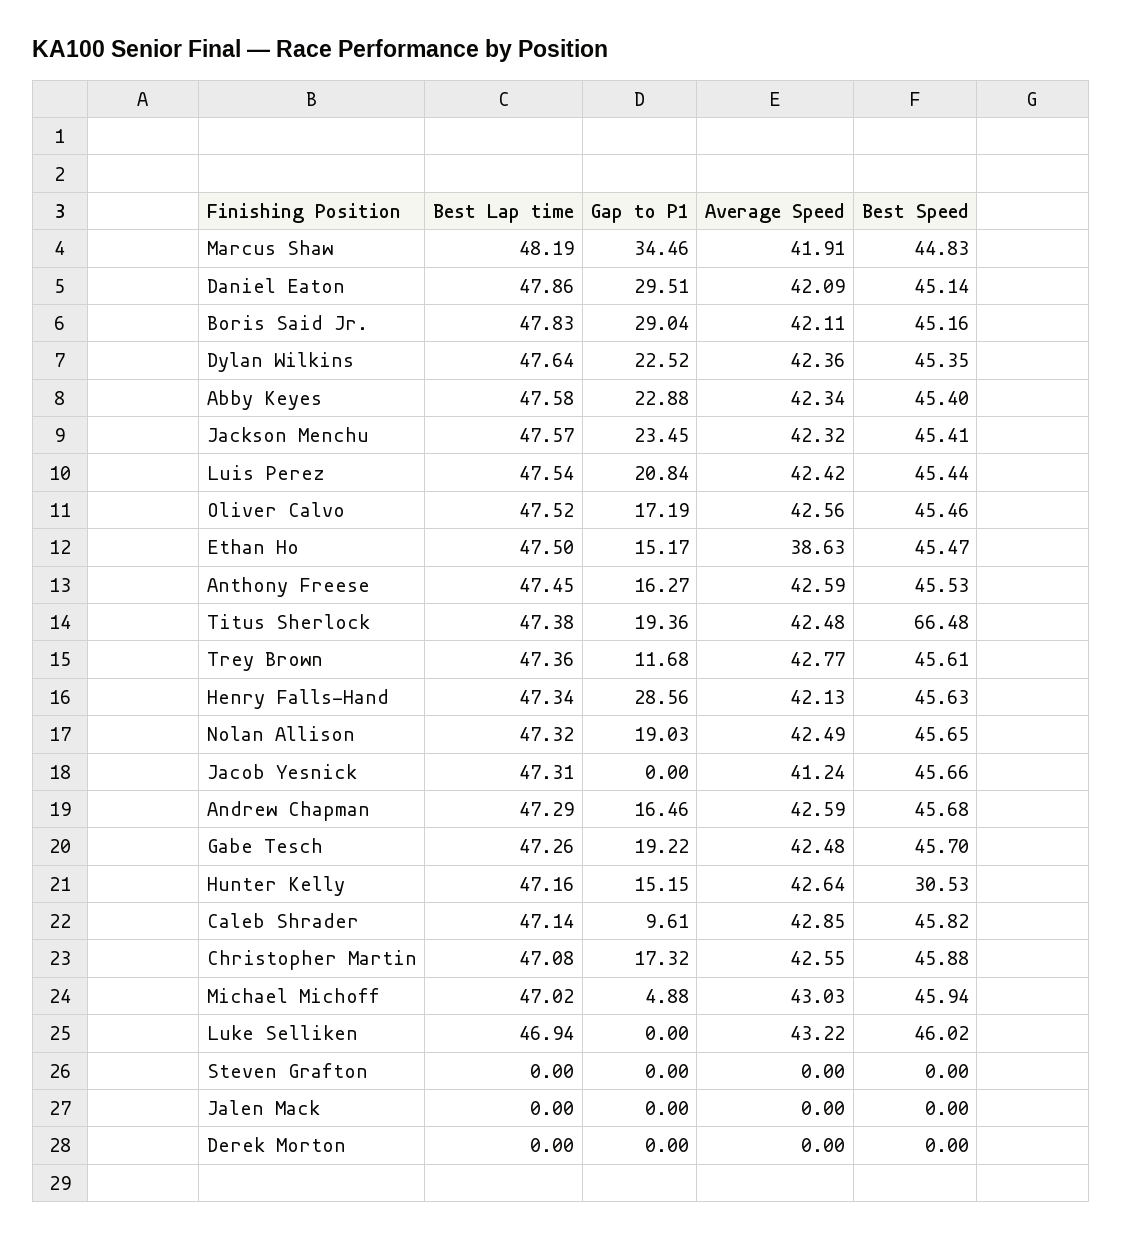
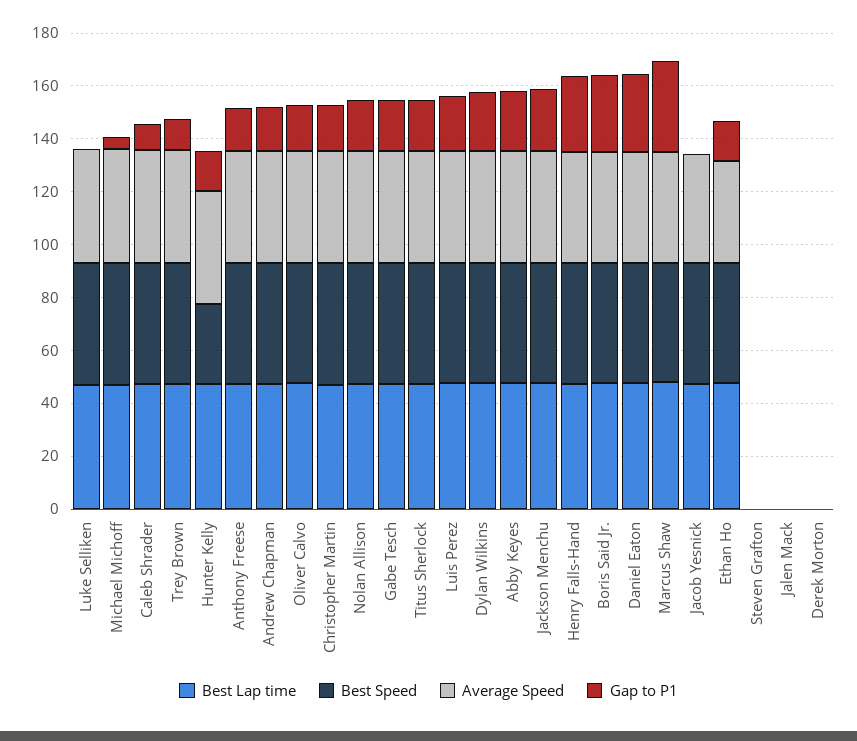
  {
    "Best Lap time": {
      "Marcus Shaw": 48.19,
      "Daniel Eaton": 47.86,
      "Boris Said Jr.": 47.83,
      "Dylan Wilkins": 47.64,
      "Abby Keyes": 47.58,
      "Jackson Menchu": 47.57,
      "Luis Perez": 47.54,
      "Oliver Calvo": 47.52,
      "Ethan Ho": 47.5,
      "Anthony Freese": 47.45,
      "Titus Sherlock": 47.38,
      "Trey Brown": 47.36,
      "Henry Falls-Hand": 47.34,
      "Nolan Allison": 47.32,
      "Jacob Yesnick": 47.31,
      "Andrew Chapman": 47.29,
      "Gabe Tesch": 47.26,
      "Hunter Kelly": 47.16,
      "Caleb Shrader": 47.14,
      "Christopher Martin": 47.08,
      "Michael Michoff": 47.02,
      "Luke Selliken": 46.94,
      "Steven Grafton": 0,
      "Jalen Mack": 0,
      "Derek Morton": 0
    },
    "Gap to P1": {
      "Marcus Shaw": 34.46,
      "Daniel Eaton": 29.51,
      "Boris Said Jr.": 29.04,
      "Dylan Wilkins": 22.52,
      "Abby Keyes": 22.88,
      "Jackson Menchu": 23.45,
      "Luis Perez": 20.84,
      "Oliver Calvo": 17.19,
      "Ethan Ho": 15.17,
      "Anthony Freese": 16.27,
      "Titus Sherlock": 19.36,
      "Trey Brown": 11.68,
      "Henry Falls-Hand": 28.56,
      "Nolan Allison": 19.03,
      "Jacob Yesnick": 0,
      "Andrew Chapman": 16.46,
      "Gabe Tesch": 19.22,
      "Hunter Kelly": 15.15,
      "Caleb Shrader": 9.61,
      "Christopher Martin": 17.32,
      "Michael Michoff": 4.88,
      "Luke Selliken": 0,
      "Steven Grafton": 0,
      "Jalen Mack": 0,
      "Derek Morton": 0
    },
    "Average Speed": {
      "Marcus Shaw": 41.91,
      "Daniel Eaton": 42.09,
      "Boris Said Jr.": 42.11,
      "Dylan Wilkins": 42.36,
      "Abby Keyes": 42.34,
      "Jackson Menchu": 42.32,
      "Luis Perez": 42.42,
      "Oliver Calvo": 42.56,
      "Ethan Ho": 38.63,
      "Anthony Freese": 42.59,
      "Titus Sherlock": 42.48,
      "Trey Brown": 42.77,
      "Henry Falls-Hand": 42.13,
      "Nolan Allison": 42.49,
      "Jacob Yesnick": 41.24,
      "Andrew Chapman": 42.59,
      "Gabe Tesch": 42.48,
      "Hunter Kelly": 42.64,
      "Caleb Shrader": 42.85,
      "Christopher Martin": 42.55,
      "Michael Michoff": 43.03,
      "Luke Selliken": 43.22,
      "Steven Grafton": 0,
      "Jalen Mack": 0,
      "Derek Morton": 0
    },
    "Best Speed": {
      "Marcus Shaw": 44.83,
      "Daniel Eaton": 45.14,
      "Boris Said Jr.": 45.16,
      "Dylan Wilkins": 45.35,
      "Abby Keyes": 45.4,
      "Jackson Menchu": 45.41,
      "Luis Perez": 45.44,
      "Oliver Calvo": 45.46,
      "Ethan Ho": 45.47,
      "Anthony Freese": 45.53,
-     "Titus Sherlock": 66.48,
+     "Titus Sherlock": 45,
      "Trey Brown": 45.61,
      "Henry Falls-Hand": 45.63,
      "Nolan Allison": 45.65,
      "Jacob Yesnick": 45.66,
      "Andrew Chapman": 45.68,
      "Gabe Tesch": 45.7,
      "Hunter Kelly": 30.53,
      "Caleb Shrader": 45.82,
      "Christopher Martin": 45.88,
      "Michael Michoff": 45.94,
      "Luke Selliken": 46.02,
      "Steven Grafton": 0,
      "Jalen Mack": 0,
      "Derek Morton": 0
    }
  }

